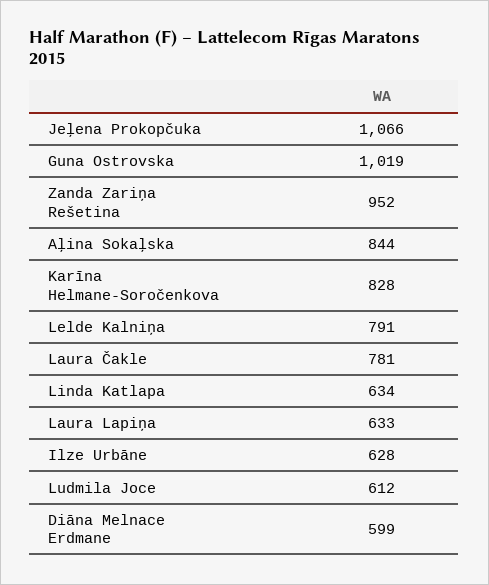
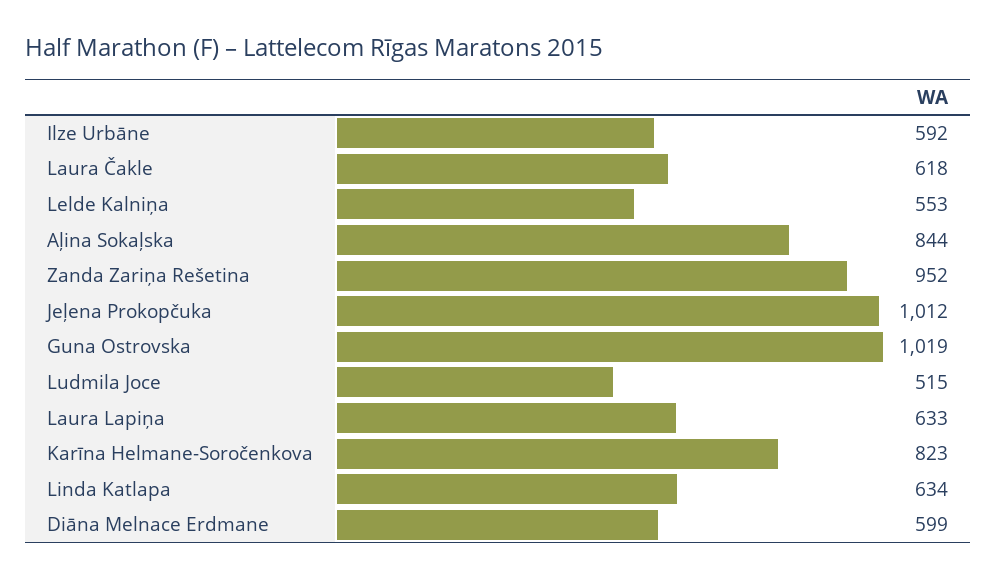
  {
-   "Jeļena Prokopčuka": 1066,
+   "Jeļena Prokopčuka": 1012,
    "Guna Ostrovska": 1019,
    "Zanda Zariņa Rešetina": 952,
    "Aļina Sokaļska": 844,
-   "Karīna Helmane-Soročenkova": 828,
+   "Karīna Helmane-Soročenkova": 823,
-   "Lelde Kalniņa": 791,
+   "Lelde Kalniņa": 553,
-   "Laura Čakle": 781,
+   "Laura Čakle": 618,
    "Linda Katlapa": 634,
    "Laura Lapiņa": 633,
-   "Ilze Urbāne": 628,
+   "Ilze Urbāne": 592,
-   "Ludmila Joce": 612,
+   "Ludmila Joce": 515,
    "Diāna Melnace Erdmane": 599
  }

